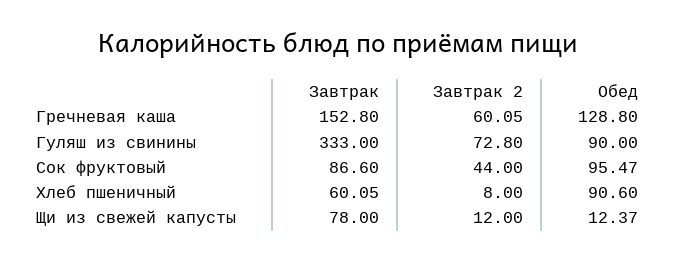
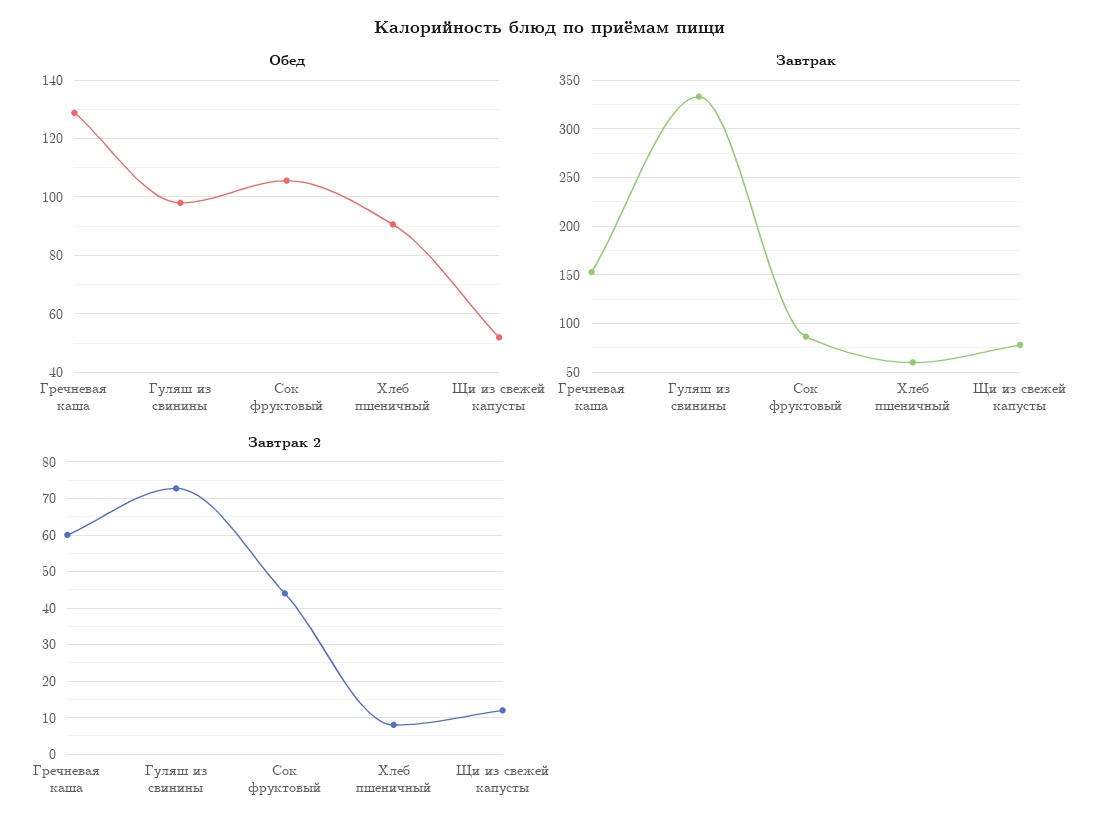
  {
    "Завтрак": {
      "Гречневая каша": 152.8,
      "Гуляш из свинины": 333,
      "Сок фруктовый": 86.6,
      "Хлеб пшеничный": 60.05,
      "Щи из свежей капусты": 78
    },
    "Завтрак 2": {
      "Гречневая каша": 60.05,
      "Гуляш из свинины": 72.8,
      "Сок фруктовый": 44,
      "Хлеб пшеничный": 8,
      "Щи из свежей капусты": 12
    },
    "Обед": {
      "Гречневая каша": 128.8,
-     "Гуляш из свинины": 90,
+     "Гуляш из свинины": 97.5,
-     "Сок фруктовый": 95.47,
+     "Сок фруктовый": 105,
      "Хлеб пшеничный": 90.6,
-     "Щи из свежей капусты": 12.37
+     "Щи из свежей капусты": 52.5
    }
  }

